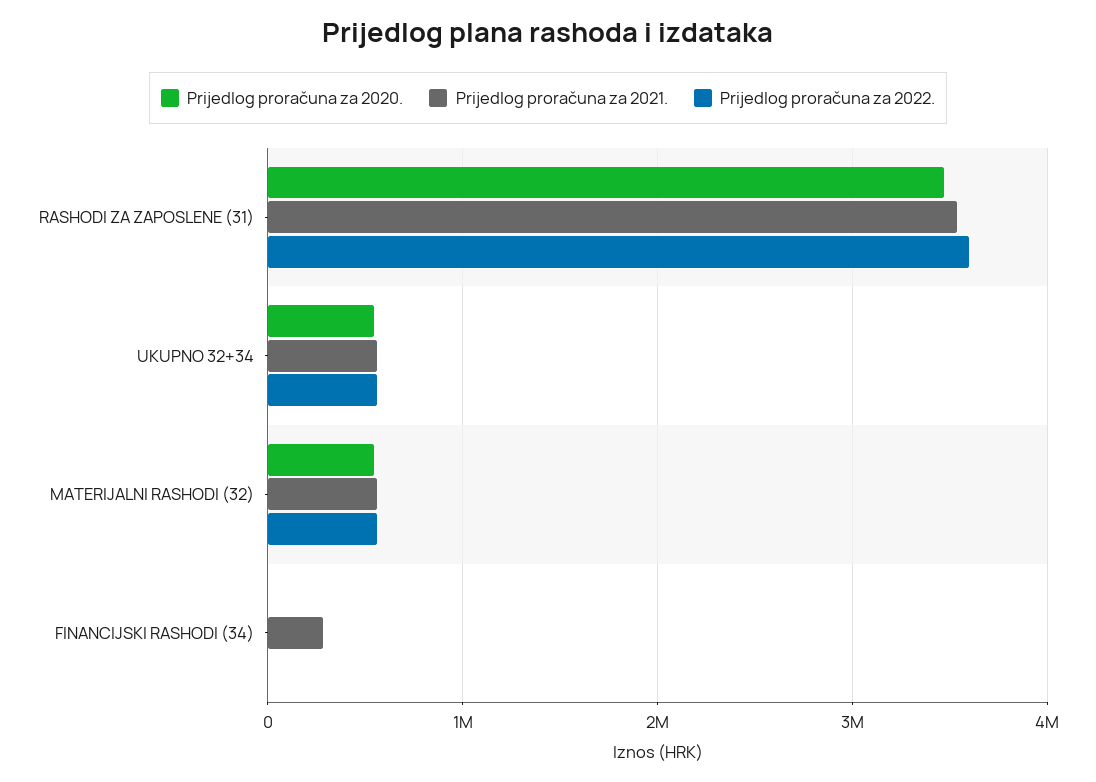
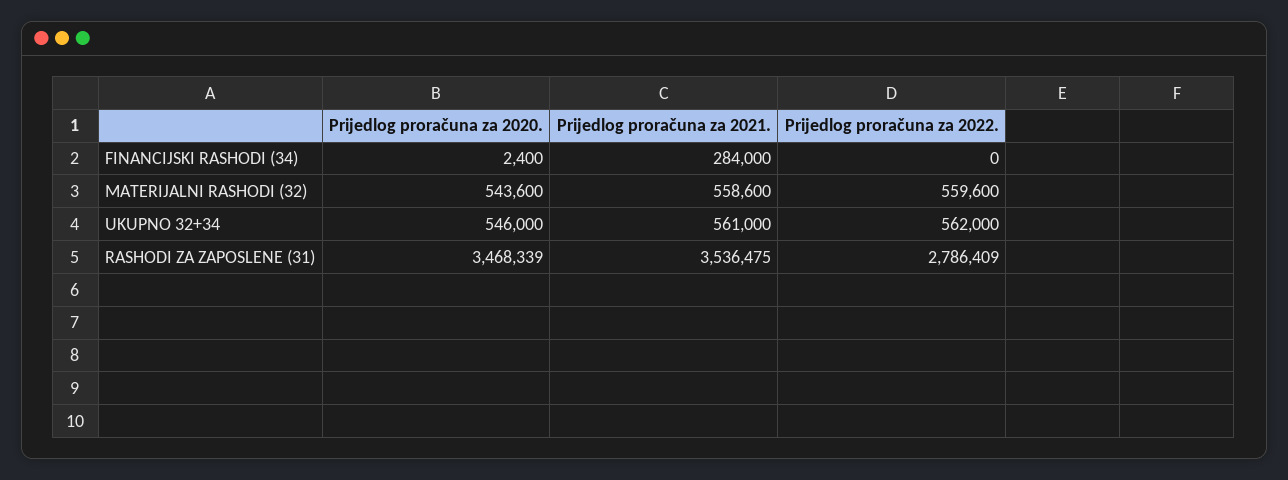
  {
    "Prijedlog proračuna za 2020.": {
      "RASHODI ZA ZAPOSLENE (31)": 3468339,
      "UKUPNO 32+34": 546000,
      "MATERIJALNI RASHODI (32)": 543600,
      "FINANCIJSKI RASHODI (34)": 2400
    },
    "Prijedlog proračuna za 2021.": {
      "RASHODI ZA ZAPOSLENE (31)": 3536475,
      "UKUPNO 32+34": 561000,
      "MATERIJALNI RASHODI (32)": 558600,
      "FINANCIJSKI RASHODI (34)": 284000
    },
    "Prijedlog proračuna za 2022.": {
-     "RASHODI ZA ZAPOSLENE (31)": 3600000,
+     "RASHODI ZA ZAPOSLENE (31)": 2786409,
      "UKUPNO 32+34": 562000,
      "MATERIJALNI RASHODI (32)": 559600,
      "FINANCIJSKI RASHODI (34)": 0
    }
  }

